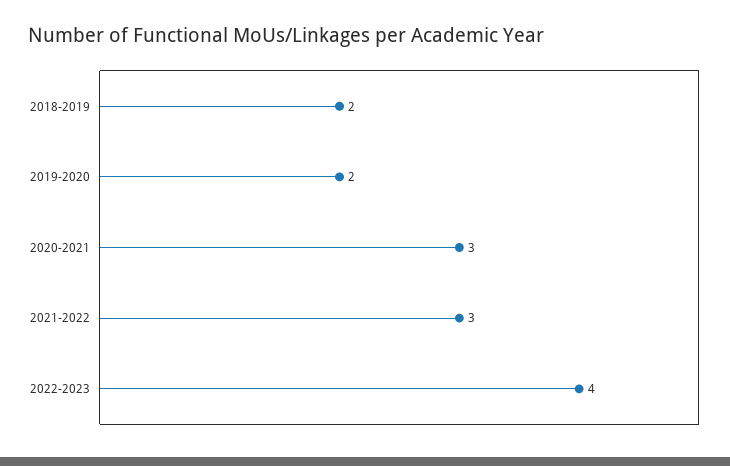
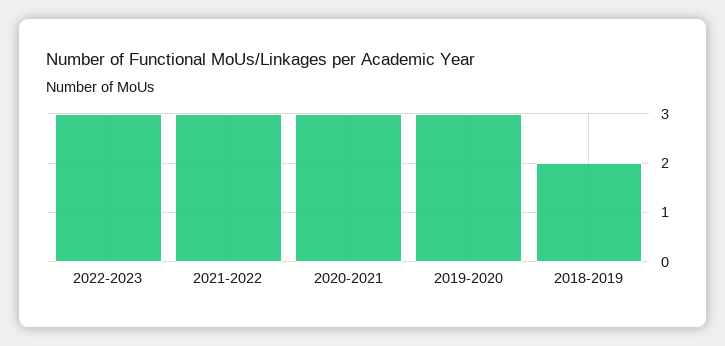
  {
    "2018-2019": 2,
-   "2019-2020": 2,
+   "2019-2020": 3,
    "2020-2021": 3,
    "2021-2022": 3,
-   "2022-2023": 4
+   "2022-2023": 3
  }

